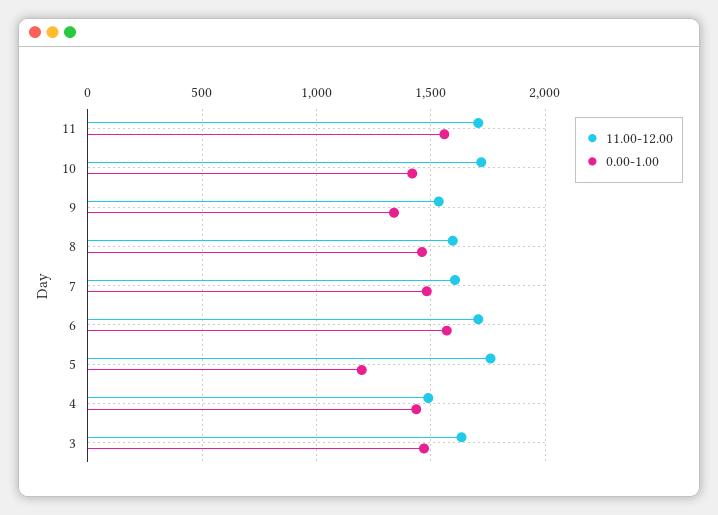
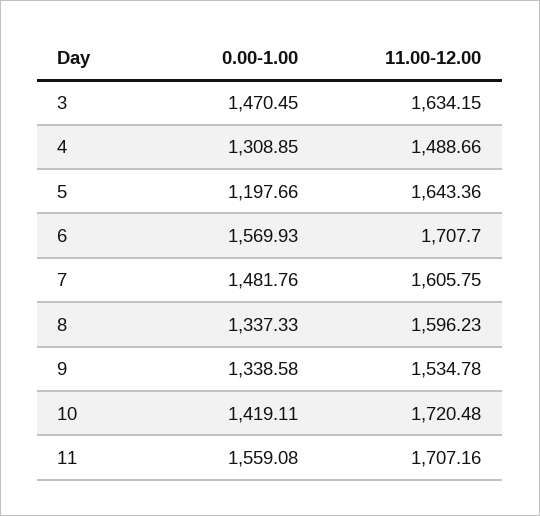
  {
    "11.00-12.00": {
      "11": 1707.16,
      "10": 1720.48,
      "9": 1534.78,
      "8": 1596.23,
      "7": 1605.75,
      "6": 1707.7,
-     "5": 1750,
+     "5": 1643.36,
      "4": 1488.66,
      "3": 1634.15
    },
    "0.00-1.00": {
      "11": 1559.08,
      "10": 1419.11,
      "9": 1338.58,
-     "8": 1450,
+     "8": 1337.33,
      "7": 1481.76,
      "6": 1569.93,
      "5": 1197.66,
-     "4": 1450,
+     "4": 1308.85,
      "3": 1470.45
    }
  }

